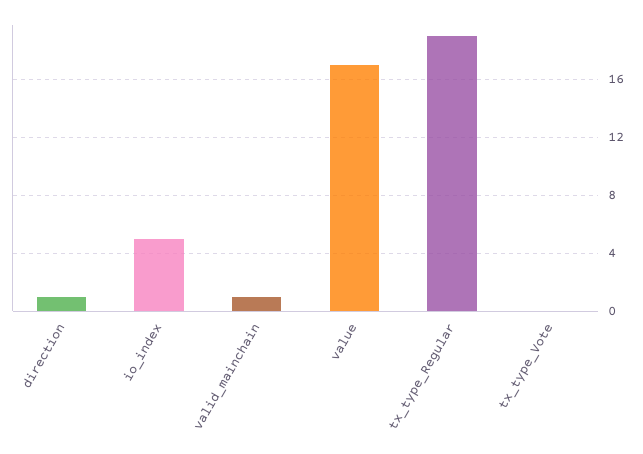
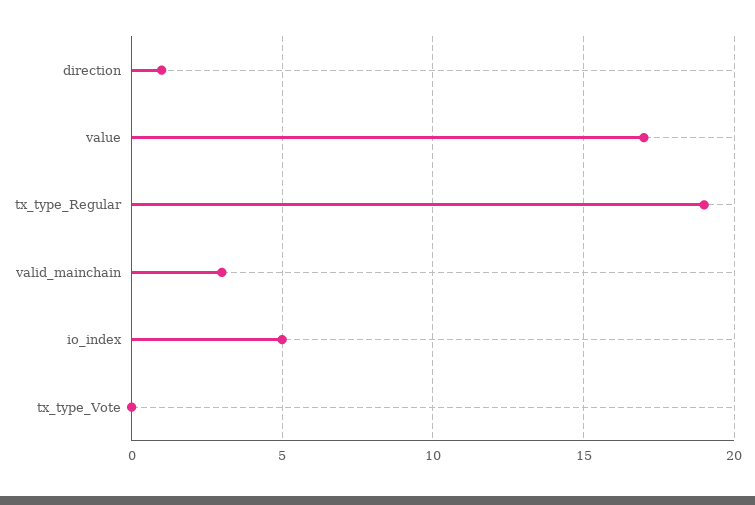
  {
    "direction": 1,
    "io_index": 5,
-   "valid_mainchain": 1,
+   "valid_mainchain": 3,
    "value": 17,
    "tx_type_Regular": 19,
    "tx_type_Vote": 0
  }

